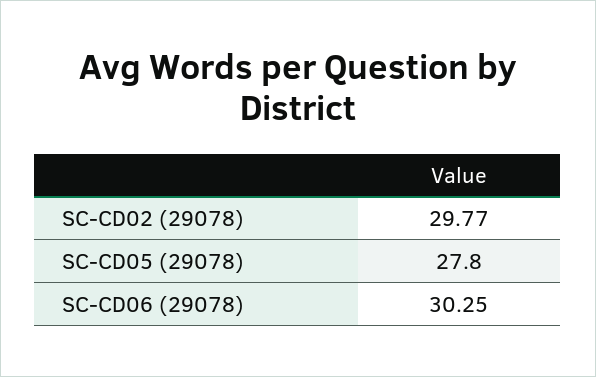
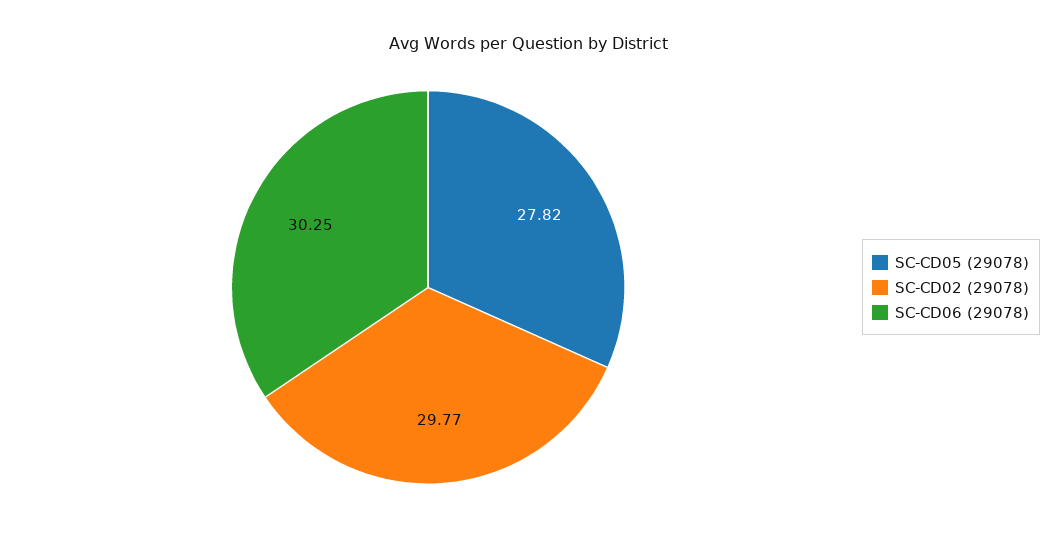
  {
    "SC-CD02 (29078)": 29.77,
-   "SC-CD05 (29078)": 27.8,
+   "SC-CD05 (29078)": 27.82,
    "SC-CD06 (29078)": 30.25
  }

